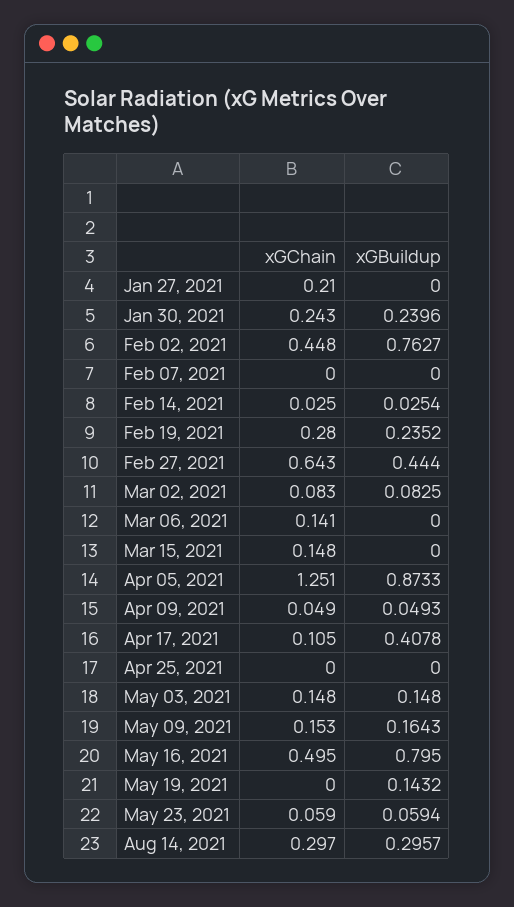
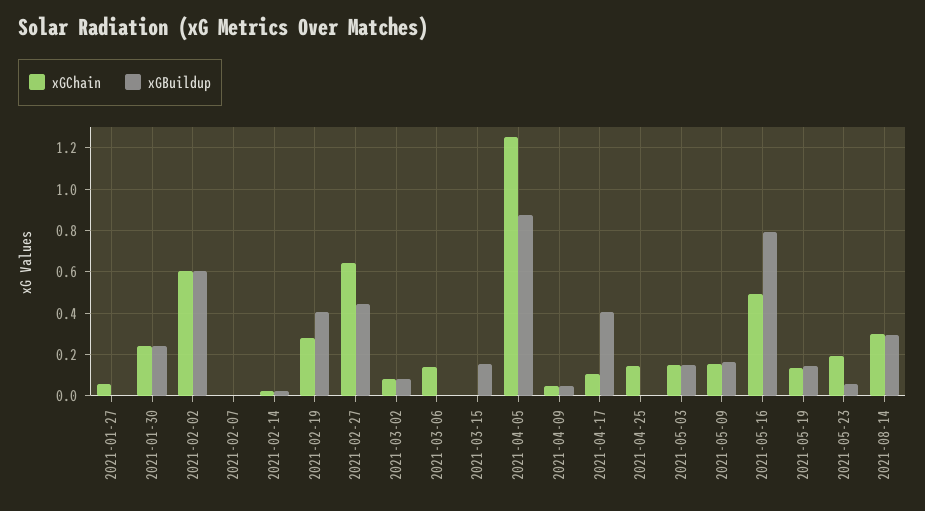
  {
    "xGChain": {
-     "Jan 27, 2021": 0.21,
+     "Jan 27, 2021": 0.05,
      "Jan 30, 2021": 0.243,
-     "Feb 02, 2021": 0.448,
+     "Feb 02, 2021": 0.6,
      "Feb 07, 2021": 0,
      "Feb 14, 2021": 0.025,
      "Feb 19, 2021": 0.28,
      "Feb 27, 2021": 0.643,
      "Mar 02, 2021": 0.083,
      "Mar 06, 2021": 0.141,
-     "Mar 15, 2021": 0.148,
+     "Mar 15, 2021": 0,
      "Apr 05, 2021": 1.251,
      "Apr 09, 2021": 0.049,
      "Apr 17, 2021": 0.105,
-     "Apr 25, 2021": 0,
+     "Apr 25, 2021": 0.15,
      "May 03, 2021": 0.148,
      "May 09, 2021": 0.153,
      "May 16, 2021": 0.495,
-     "May 19, 2021": 0,
+     "May 19, 2021": 0.15,
-     "May 23, 2021": 0.059,
+     "May 23, 2021": 0.2,
      "Aug 14, 2021": 0.297
    },
    "xGBuildup": {
      "Jan 27, 2021": 0,
      "Jan 30, 2021": 0.2396,
-     "Feb 02, 2021": 0.7627,
+     "Feb 02, 2021": 0.6,
      "Feb 07, 2021": 0,
      "Feb 14, 2021": 0.0254,
-     "Feb 19, 2021": 0.2352,
+     "Feb 19, 2021": 0.4,
      "Feb 27, 2021": 0.444,
      "Mar 02, 2021": 0.0825,
      "Mar 06, 2021": 0,
-     "Mar 15, 2021": 0,
+     "Mar 15, 2021": 0.15,
      "Apr 05, 2021": 0.8733,
      "Apr 09, 2021": 0.0493,
      "Apr 17, 2021": 0.4078,
      "Apr 25, 2021": 0,
      "May 03, 2021": 0.148,
      "May 09, 2021": 0.1643,
      "May 16, 2021": 0.795,
      "May 19, 2021": 0.1432,
      "May 23, 2021": 0.0594,
      "Aug 14, 2021": 0.2957
    }
  }

